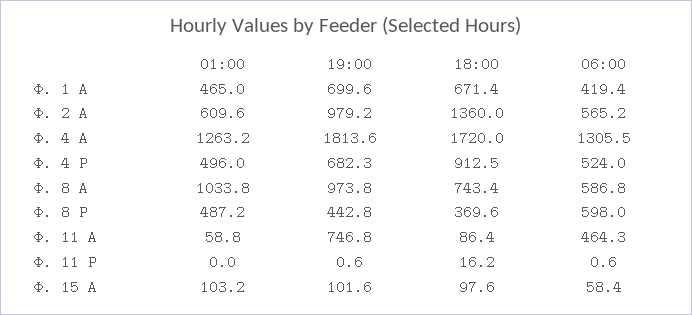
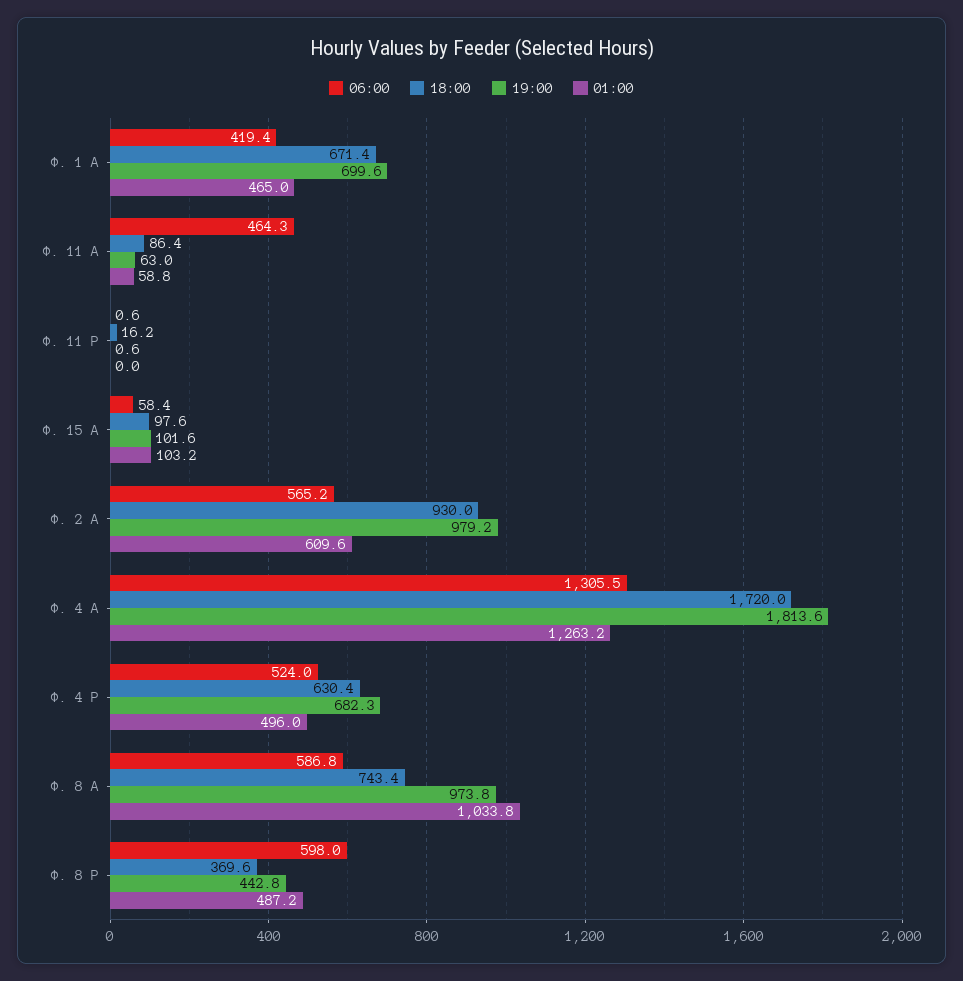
  {
    "01:00": {
      "Ф. 1 А": 465,
      "Ф. 2 А": 609.6,
      "Ф. 4 А": 1263.2,
      "Ф. 4 Р": 496,
      "Ф. 8 А": 1033.8,
      "Ф. 8 Р": 487.2,
      "Ф. 11 А": 58.8,
      "Ф. 11 Р": 0,
      "Ф. 15 А": 103.2
    },
    "19:00": {
      "Ф. 1 А": 699.6,
      "Ф. 2 А": 979.2,
      "Ф. 4 А": 1813.6,
      "Ф. 4 Р": 682.3,
      "Ф. 8 А": 973.8,
      "Ф. 8 Р": 442.8,
-     "Ф. 11 А": 746.8,
+     "Ф. 11 А": 63,
      "Ф. 11 Р": 0.6,
      "Ф. 15 А": 101.6
    },
    "18:00": {
      "Ф. 1 А": 671.4,
-     "Ф. 2 А": 1360,
+     "Ф. 2 А": 930,
      "Ф. 4 А": 1720,
-     "Ф. 4 Р": 912.5,
+     "Ф. 4 Р": 630.4,
      "Ф. 8 А": 743.4,
      "Ф. 8 Р": 369.6,
      "Ф. 11 А": 86.4,
      "Ф. 11 Р": 16.2,
      "Ф. 15 А": 97.6
    },
    "06:00": {
      "Ф. 1 А": 419.4,
      "Ф. 2 А": 565.2,
      "Ф. 4 А": 1305.5,
      "Ф. 4 Р": 524,
      "Ф. 8 А": 586.8,
      "Ф. 8 Р": 598,
      "Ф. 11 А": 464.3,
      "Ф. 11 Р": 0.6,
      "Ф. 15 А": 58.4
    }
  }

